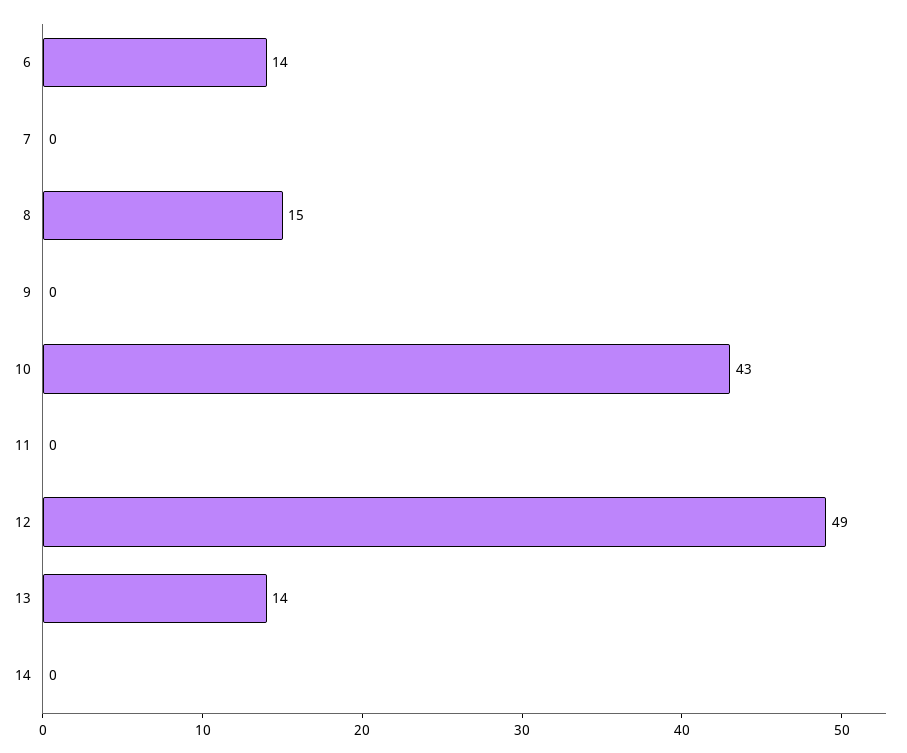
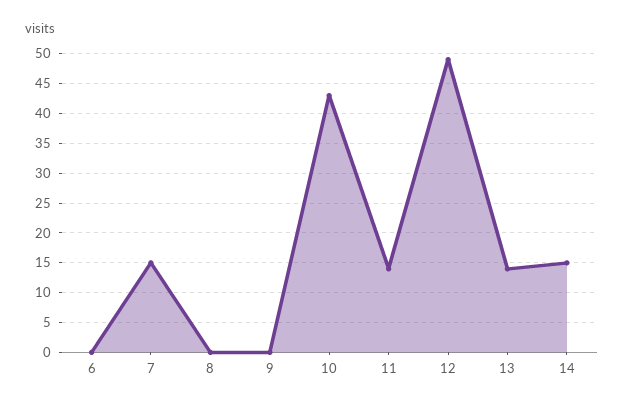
  {
-   "6": 14,
+   "6": 0,
-   "7": 0,
+   "7": 15,
-   "8": 15,
+   "8": 0,
    "9": 0,
    "10": 43,
-   "11": 0,
+   "11": 15,
    "12": 49,
    "13": 14,
-   "14": 0
+   "14": 15
  }

